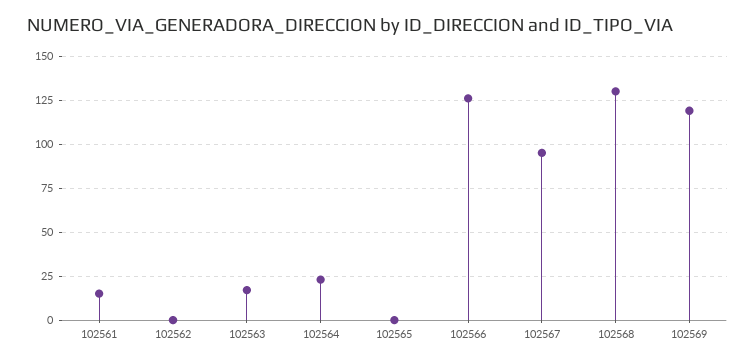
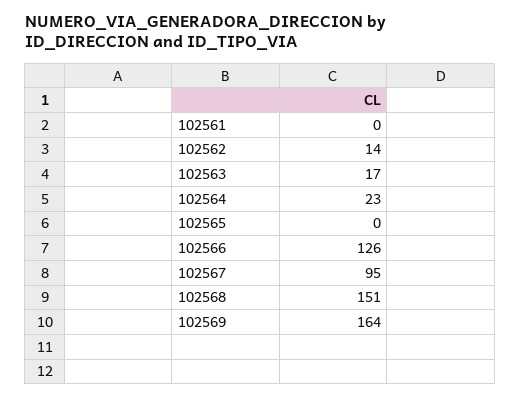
  {
-   "102561": 15,
+   "102561": 0,
-   "102562": 0,
+   "102562": 14,
    "102563": 17,
    "102564": 23,
    "102565": 0,
    "102566": 126,
    "102567": 95,
-   "102568": 130,
+   "102568": 151,
-   "102569": 120
+   "102569": 164
  }

